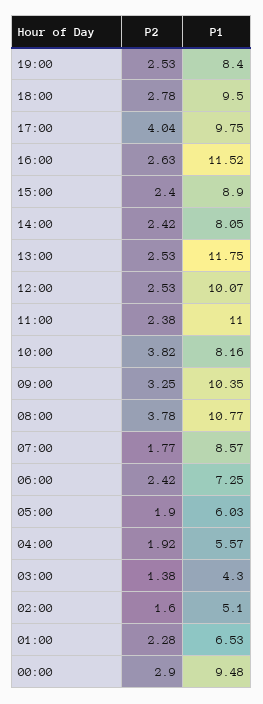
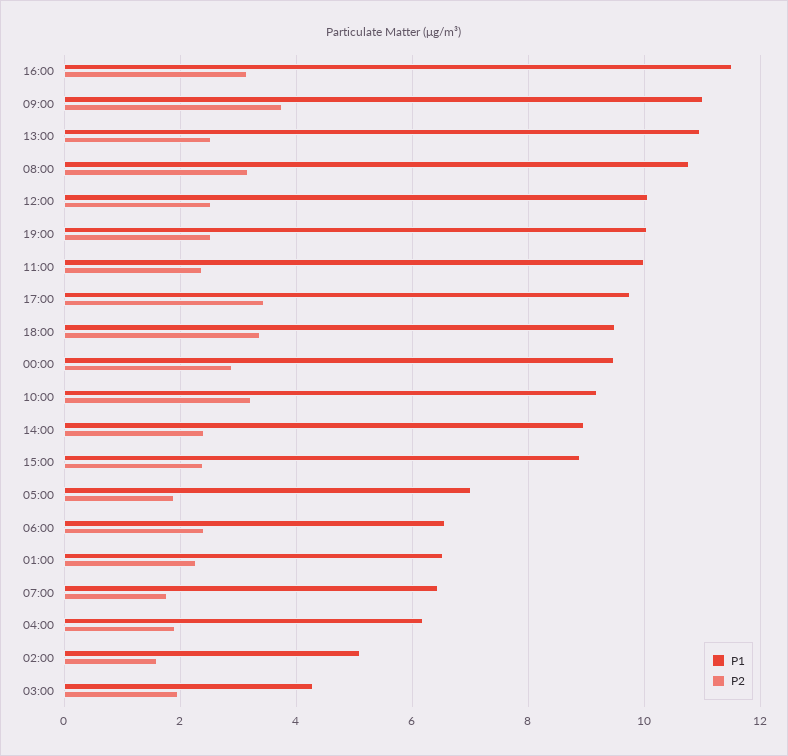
  {
    "P2": {
      "19:00": 2.53,
-     "18:00": 2.78,
+     "18:00": 3.4,
-     "17:00": 4.04,
+     "17:00": 3.4,
-     "16:00": 2.63,
+     "16:00": 3.2,
      "15:00": 2.4,
      "14:00": 2.42,
      "13:00": 2.53,
      "12:00": 2.53,
      "11:00": 2.38,
-     "10:00": 3.82,
+     "10:00": 3.2,
-     "09:00": 3.25,
+     "09:00": 3.8,
-     "08:00": 3.78,
+     "08:00": 3.2,
      "07:00": 1.77,
      "06:00": 2.42,
      "05:00": 1.9,
      "04:00": 1.92,
-     "03:00": 1.38,
+     "03:00": 2,
      "02:00": 1.6,
      "01:00": 2.28,
      "00:00": 2.9
    },
    "P1": {
-     "19:00": 8.4,
+     "19:00": 10,
      "18:00": 9.5,
      "17:00": 9.75,
      "16:00": 11.52,
      "15:00": 8.9,
-     "14:00": 8.05,
+     "14:00": 9,
-     "13:00": 11.75,
+     "13:00": 11,
      "12:00": 10.07,
-     "11:00": 11,
+     "11:00": 10,
-     "10:00": 8.16,
+     "10:00": 9.2,
-     "09:00": 10.35,
+     "09:00": 11,
      "08:00": 10.77,
-     "07:00": 8.57,
+     "07:00": 6.4,
-     "06:00": 7.25,
+     "06:00": 6.6,
-     "05:00": 6.03,
+     "05:00": 7,
-     "04:00": 5.57,
+     "04:00": 6.2,
      "03:00": 4.3,
      "02:00": 5.1,
      "01:00": 6.53,
      "00:00": 9.48
    }
  }

